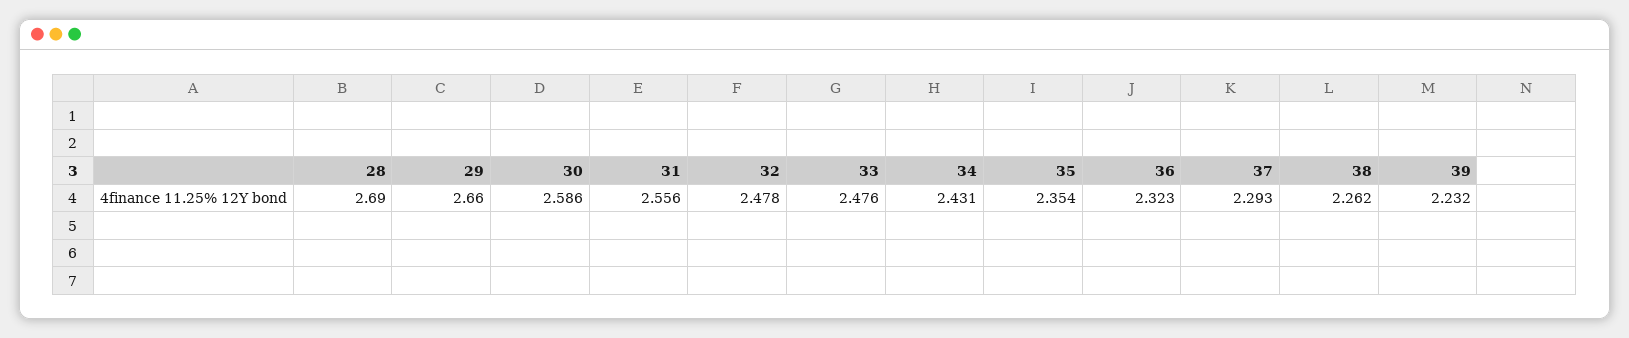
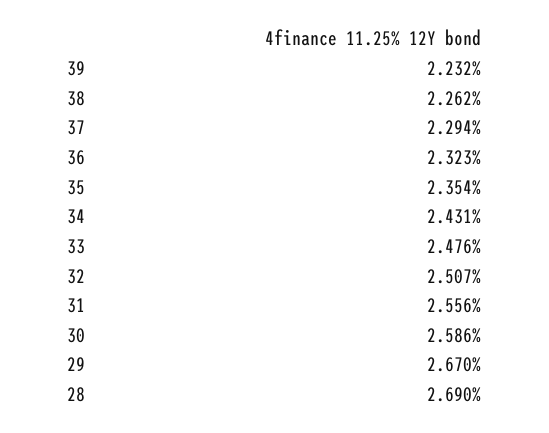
  {
    "28": 2.69,
-   "29": 2.66,
+   "29": 2.67,
    "30": 2.586,
    "31": 2.556,
-   "32": 2.478,
+   "32": 2.507,
    "33": 2.476,
    "34": 2.431,
    "35": 2.354,
    "36": 2.323,
-   "37": 2.293,
+   "37": 2.294,
    "38": 2.262,
    "39": 2.232
  }

